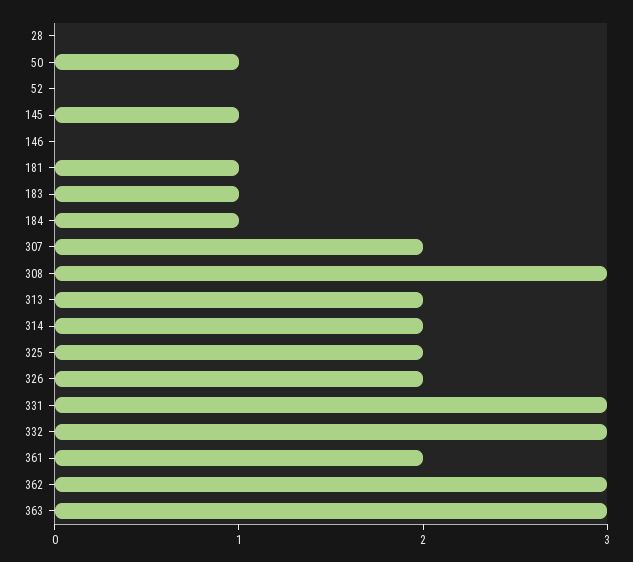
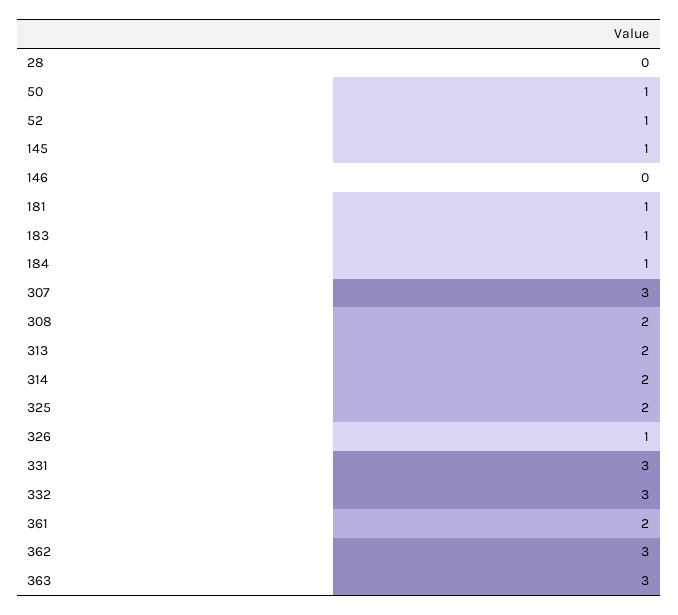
  {
    "28": 0,
    "50": 1,
-   "52": 0,
+   "52": 1,
    "145": 1,
    "146": 0,
    "181": 1,
    "183": 1,
    "184": 1,
-   "307": 2,
+   "307": 3,
-   "308": 3,
+   "308": 2,
    "313": 2,
    "314": 2,
    "325": 2,
-   "326": 2,
+   "326": 1,
    "331": 3,
    "332": 3,
    "361": 2,
    "362": 3,
    "363": 3
  }

